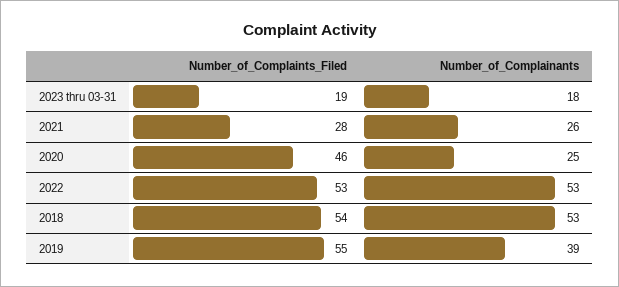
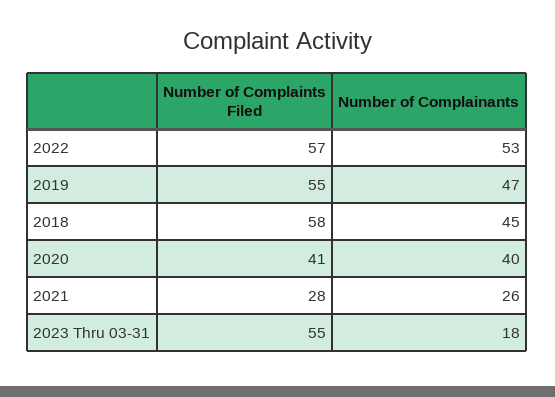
  {
    "Number_of_Complaints_Filed": {
-     "2023 thru 03-31": 19,
+     "2023 thru 03-31": 55,
      "2021": 28,
-     "2020": 46,
+     "2020": 41,
-     "2022": 53,
+     "2022": 57,
-     "2018": 54,
+     "2018": 58,
      "2019": 55
    },
    "Number_of_Complainants": {
      "2023 thru 03-31": 18,
      "2021": 26,
-     "2020": 25,
+     "2020": 40,
      "2022": 53,
-     "2018": 53,
+     "2018": 45,
-     "2019": 39
+     "2019": 47
    }
  }

